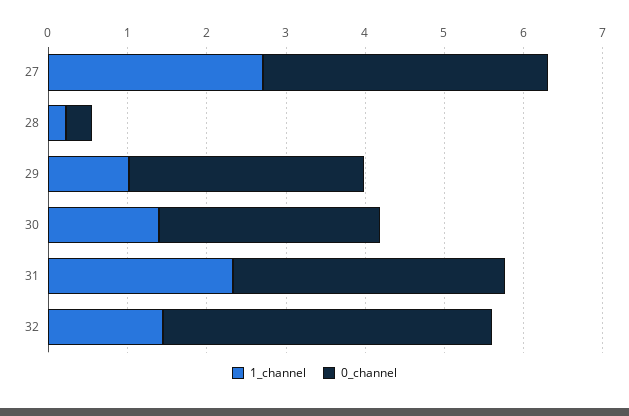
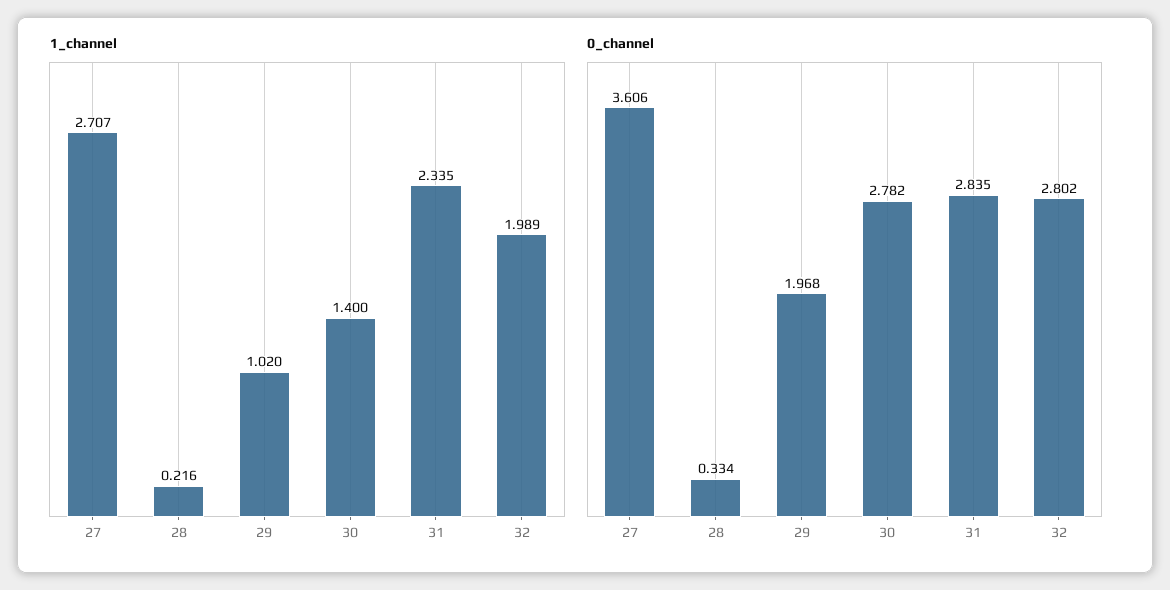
  {
    "1_channel": {
      "27": 2.707,
      "28": 0.216,
      "29": 1.02,
      "30": 1.4,
      "31": 2.335,
-     "32": 1.4
+     "32": 1.989
    },
    "0_channel": {
      "27": 3.606,
      "28": 0.334,
-     "29": 3,
+     "29": 1.968,
      "30": 2.782,
-     "31": 3.4,
+     "31": 2.835,
-     "32": 4.2
+     "32": 2.802
    }
  }

